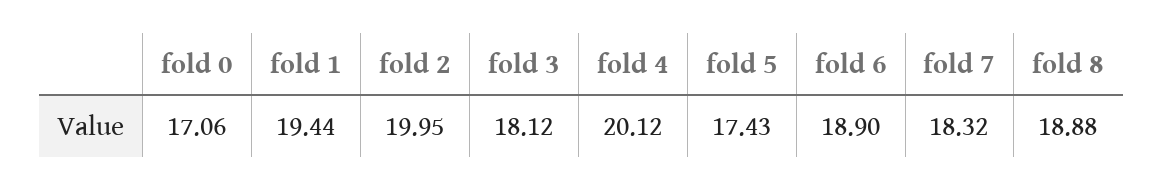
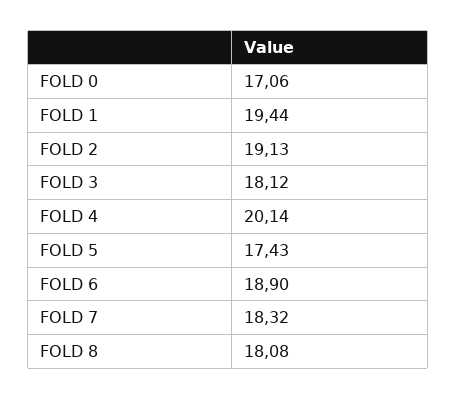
  {
    "fold 0": 17.06,
    "fold 1": 19.44,
-   "fold 2": 19.95,
+   "fold 2": 19.13,
    "fold 3": 18.12,
-   "fold 4": 20.12,
+   "fold 4": 20.14,
    "fold 5": 17.43,
    "fold 6": 18.9,
    "fold 7": 18.32,
-   "fold 8": 18.88
+   "fold 8": 18.08
  }

